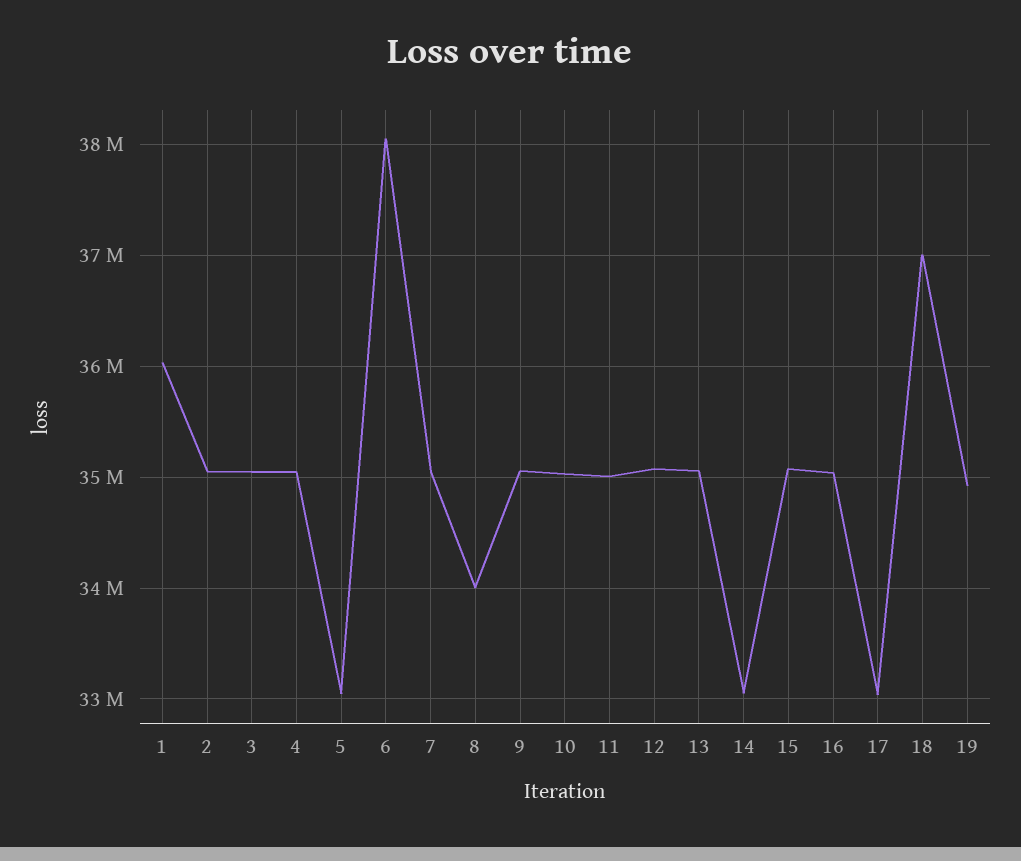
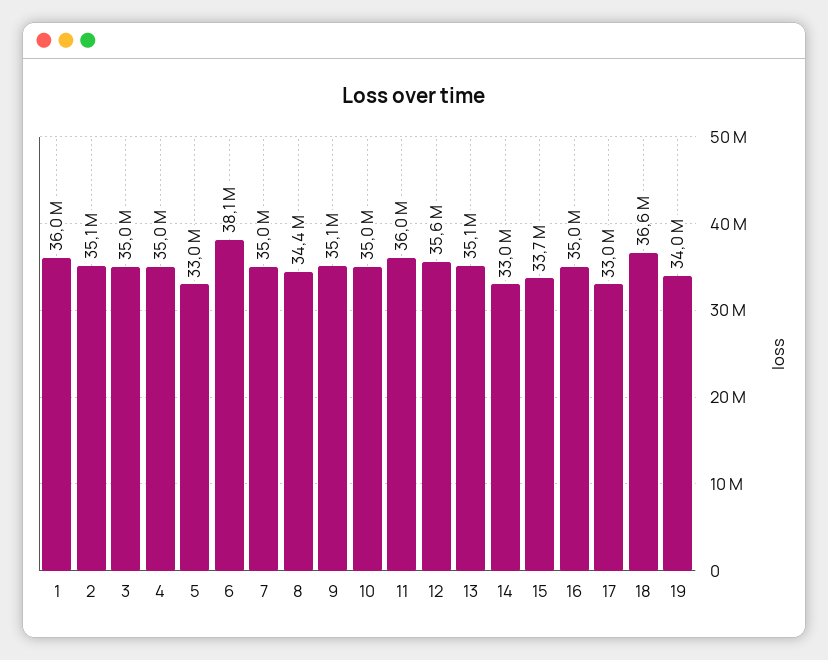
  {
    "1": 36000000,
    "2": 35100000,
    "3": 35000000,
    "4": 35000000,
    "5": 33000000,
    "6": 38100000,
    "7": 35000000,
-   "8": 34000000,
+   "8": 34400000,
    "9": 35100000,
    "10": 35000000,
-   "11": 35000000,
+   "11": 36000000,
-   "12": 35100000,
+   "12": 35600000,
    "13": 35100000,
    "14": 33000000,
-   "15": 35100000,
+   "15": 33700000,
    "16": 35000000,
    "17": 33000000,
-   "18": 37000000,
+   "18": 36600000,
-   "19": 34900000
+   "19": 34000000
  }

